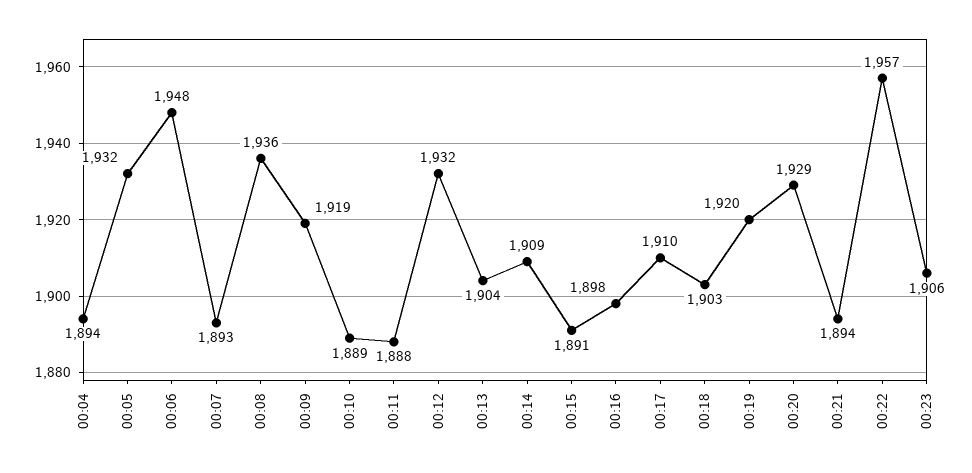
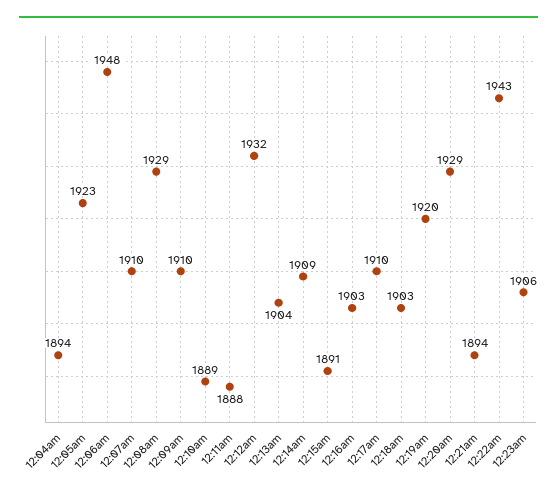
  {
    "00:04": 1894,
-   "00:05": 1932,
+   "00:05": 1923,
    "00:06": 1948,
-   "00:07": 1893,
+   "00:07": 1910,
-   "00:08": 1936,
+   "00:08": 1929,
-   "00:09": 1919,
+   "00:09": 1910,
    "00:10": 1889,
    "00:11": 1888,
    "00:12": 1932,
    "00:13": 1904,
    "00:14": 1909,
    "00:15": 1891,
-   "00:16": 1898,
+   "00:16": 1903,
    "00:17": 1910,
    "00:18": 1903,
    "00:19": 1920,
    "00:20": 1929,
    "00:21": 1894,
-   "00:22": 1957,
+   "00:22": 1943,
    "00:23": 1906
  }

